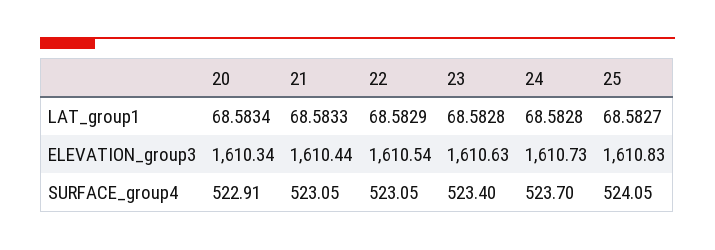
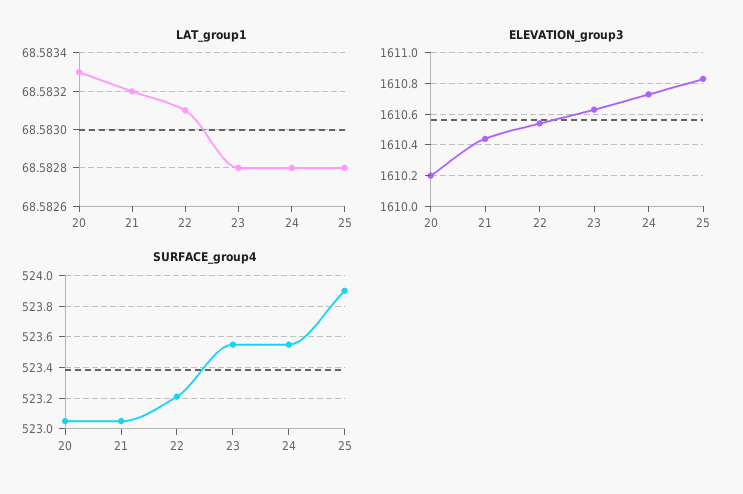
  {
    "LAT_group1": {
-     "20": 68.5834,
+     "20": 68.5833,
-     "21": 68.5833,
+     "21": 68.5832,
-     "22": 68.5829,
+     "22": 68.5831,
      "23": 68.5828,
      "24": 68.5828,
-     "25": 68.5827
+     "25": 68.5828
    },
    "ELEVATION_group3": {
-     "20": 1610.34,
+     "20": 1610.2,
      "21": 1610.44,
      "22": 1610.54,
      "23": 1610.63,
      "24": 1610.73,
      "25": 1610.83
    },
    "SURFACE_group4": {
-     "20": 522.91,
+     "20": 523.05,
      "21": 523.05,
-     "22": 523.05,
+     "22": 523.2,
-     "23": 523.4,
+     "23": 523.55,
-     "24": 523.7,
+     "24": 523.55,
-     "25": 524.05
+     "25": 523.9
    }
  }

